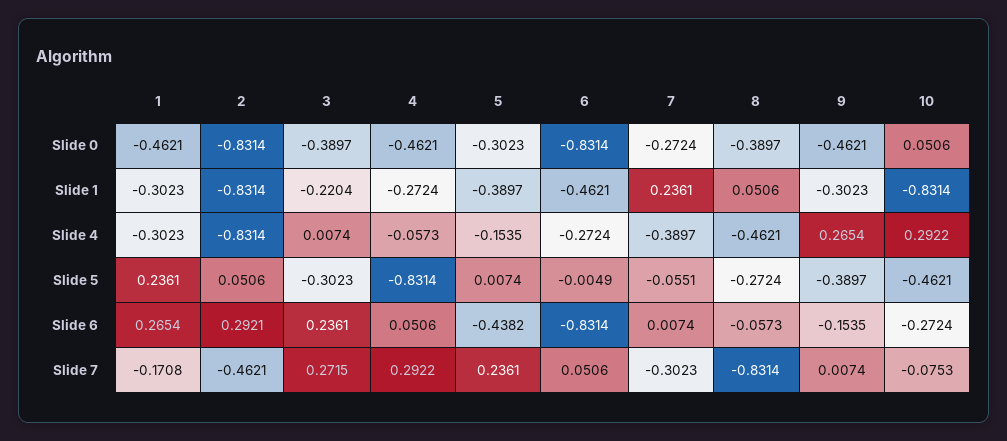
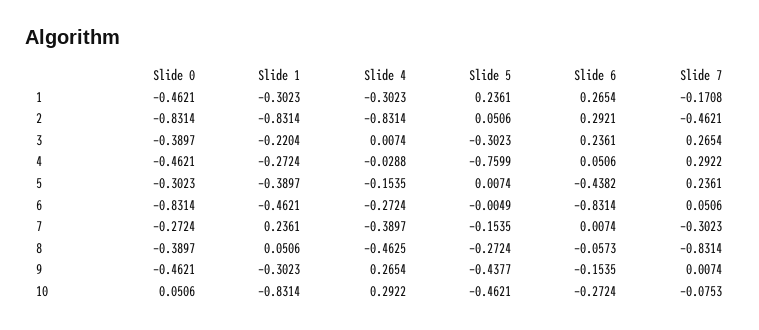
  {
    "1": {
      "Slide 0": -0.4621,
      "Slide 1": -0.3023,
      "Slide 4": -0.3023,
      "Slide 5": 0.2361,
      "Slide 6": 0.2654,
      "Slide 7": -0.1708
    },
    "2": {
      "Slide 0": -0.8314,
      "Slide 1": -0.8314,
      "Slide 4": -0.8314,
      "Slide 5": 0.0506,
      "Slide 6": 0.2921,
      "Slide 7": -0.4621
    },
    "3": {
      "Slide 0": -0.3897,
      "Slide 1": -0.2204,
      "Slide 4": 0.0074,
      "Slide 5": -0.3023,
      "Slide 6": 0.2361,
-     "Slide 7": 0.2715
+     "Slide 7": 0.2654
    },
    "4": {
      "Slide 0": -0.4621,
      "Slide 1": -0.2724,
-     "Slide 4": -0.0573,
+     "Slide 4": -0.0288,
-     "Slide 5": -0.8314,
+     "Slide 5": -0.7599,
      "Slide 6": 0.0506,
      "Slide 7": 0.2922
    },
    "5": {
      "Slide 0": -0.3023,
      "Slide 1": -0.3897,
      "Slide 4": -0.1535,
      "Slide 5": 0.0074,
      "Slide 6": -0.4382,
      "Slide 7": 0.2361
    },
    "6": {
      "Slide 0": -0.8314,
      "Slide 1": -0.4621,
      "Slide 4": -0.2724,
      "Slide 5": -0.0049,
      "Slide 6": -0.8314,
      "Slide 7": 0.0506
    },
    "7": {
      "Slide 0": -0.2724,
      "Slide 1": 0.2361,
      "Slide 4": -0.3897,
-     "Slide 5": -0.0551,
+     "Slide 5": -0.1535,
      "Slide 6": 0.0074,
      "Slide 7": -0.3023
    },
    "8": {
      "Slide 0": -0.3897,
      "Slide 1": 0.0506,
-     "Slide 4": -0.4621,
+     "Slide 4": -0.4625,
      "Slide 5": -0.2724,
      "Slide 6": -0.0573,
      "Slide 7": -0.8314
    },
    "9": {
      "Slide 0": -0.4621,
      "Slide 1": -0.3023,
      "Slide 4": 0.2654,
-     "Slide 5": -0.3897,
+     "Slide 5": -0.4377,
      "Slide 6": -0.1535,
      "Slide 7": 0.0074
    },
    "10": {
      "Slide 0": 0.0506,
      "Slide 1": -0.8314,
      "Slide 4": 0.2922,
      "Slide 5": -0.4621,
      "Slide 6": -0.2724,
      "Slide 7": -0.0753
    }
  }

